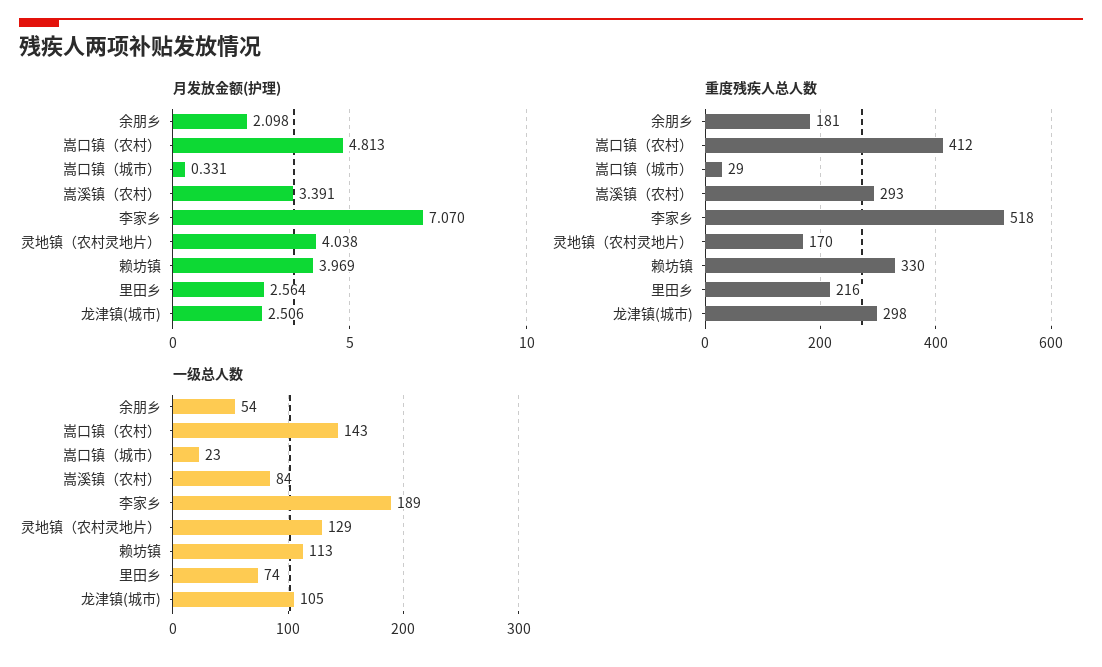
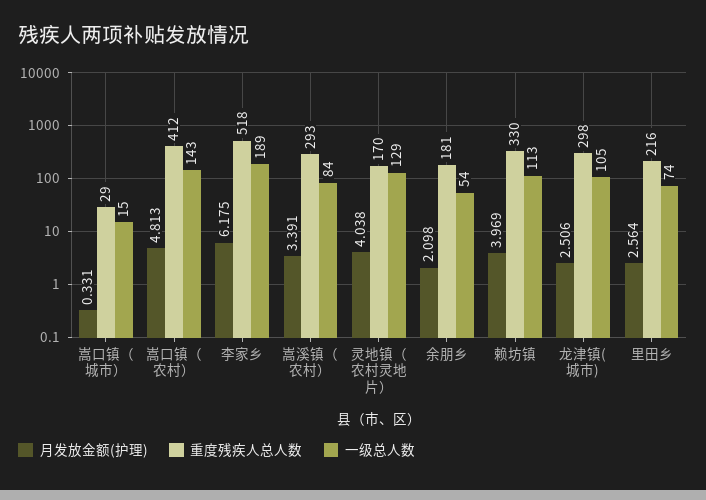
  {
    "月发放金额(护理)": {
      "余朋乡": 2.098,
      "嵩口镇（农村）": 4.813,
      "嵩口镇（城市）": 0.331,
      "嵩溪镇（农村）": 3.391,
-     "李家乡": 7.07,
+     "李家乡": 6.175,
      "灵地镇（农村灵地片）": 4.038,
      "赖坊镇": 3.969,
      "里田乡": 2.564,
      "龙津镇(城市)": 2.506
    },
    "重度残疾人总人数": {
      "余朋乡": 181,
      "嵩口镇（农村）": 412,
      "嵩口镇（城市）": 29,
      "嵩溪镇（农村）": 293,
      "李家乡": 518,
      "灵地镇（农村灵地片）": 170,
      "赖坊镇": 330,
      "里田乡": 216,
      "龙津镇(城市)": 298
    },
    "一级总人数": {
      "余朋乡": 54,
      "嵩口镇（农村）": 143,
-     "嵩口镇（城市）": 23,
+     "嵩口镇（城市）": 15,
      "嵩溪镇（农村）": 84,
      "李家乡": 189,
      "灵地镇（农村灵地片）": 129,
      "赖坊镇": 113,
      "里田乡": 74,
      "龙津镇(城市)": 105
    }
  }

